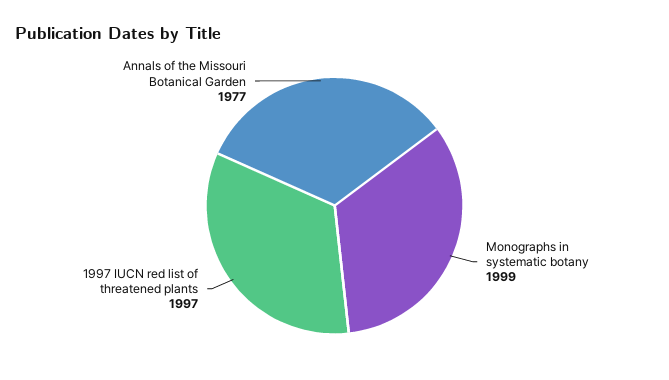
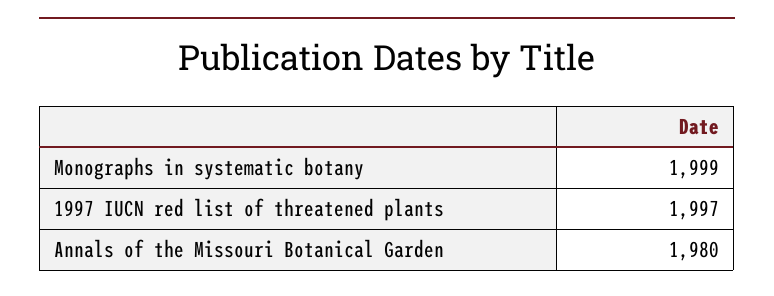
  {
    "Monographs in systematic botany": 1999,
    "1997 IUCN red list of threatened plants": 1997,
-   "Annals of the Missouri Botanical Garden": 1977
+   "Annals of the Missouri Botanical Garden": 1980
  }

